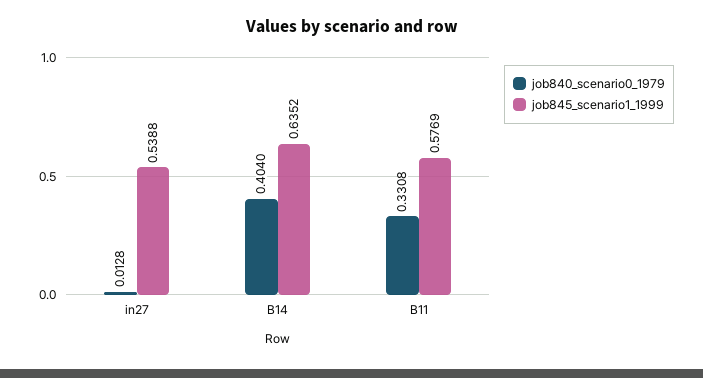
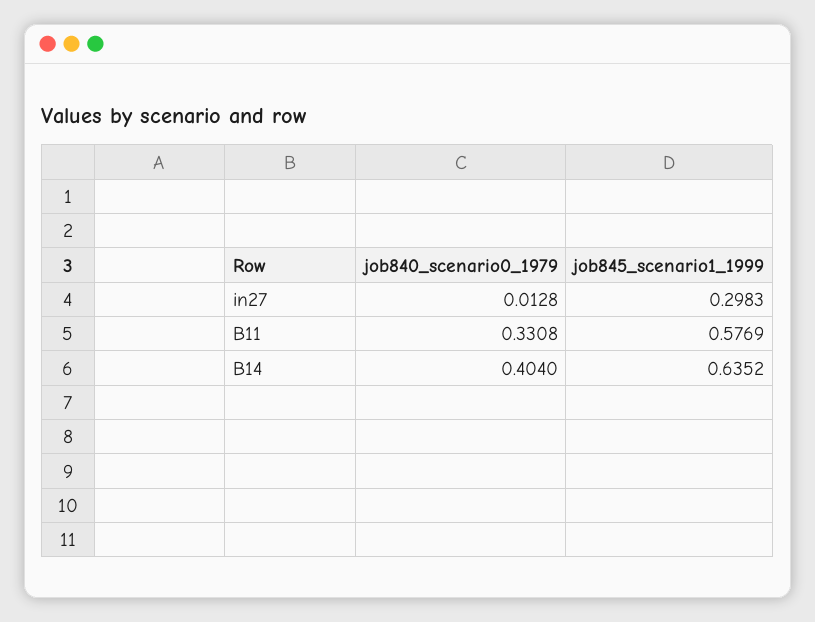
  {
    "job840_scenario0_1979": {
      "in27": 0.0128,
      "B14": 0.404,
      "B11": 0.3308
    },
    "job845_scenario1_1999": {
-     "in27": 0.5388,
+     "in27": 0.2983,
      "B14": 0.6352,
      "B11": 0.5769
    }
  }

